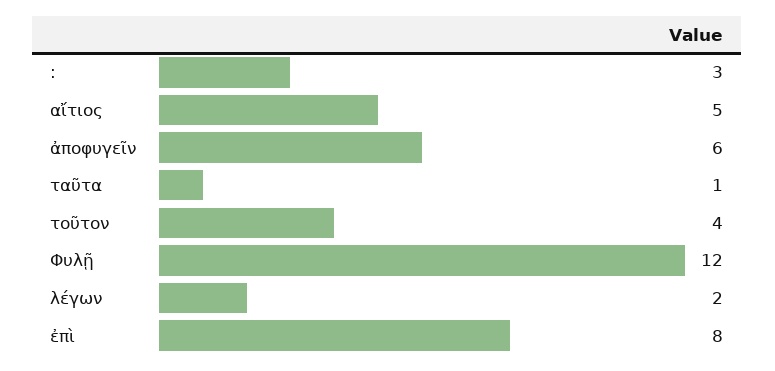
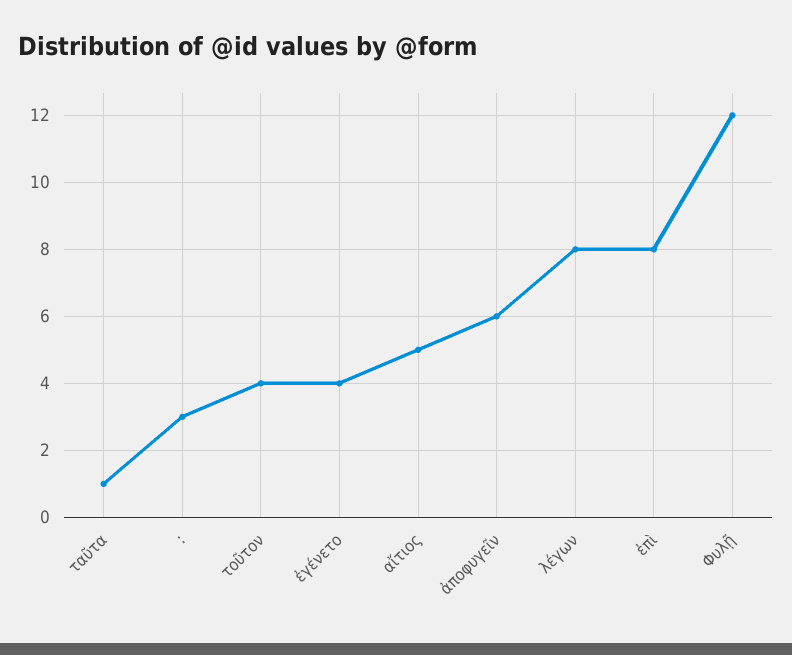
  {
    ":": 3,
    "αἴτιος": 5,
    "ἀποφυγεῖν": 6,
    "ταῦτα": 1,
    "τοῦτον": 4,
    "Φυλῇ": 12,
-   "λέγων": 2,
+   "λέγων": 8,
-   "ἐπὶ": 8
+   "ἐπὶ": 8,
+   "ἐγένετο": 4
  }

